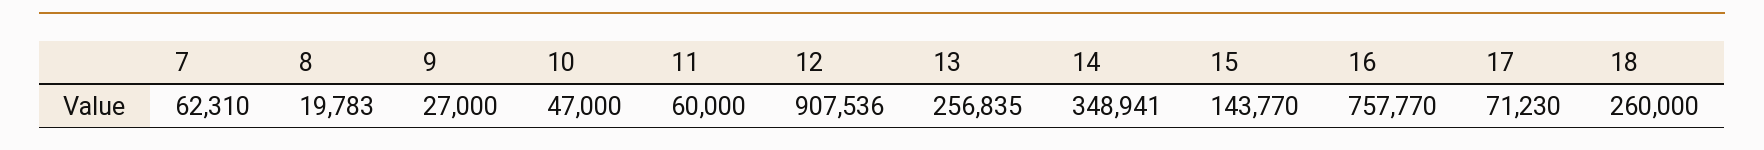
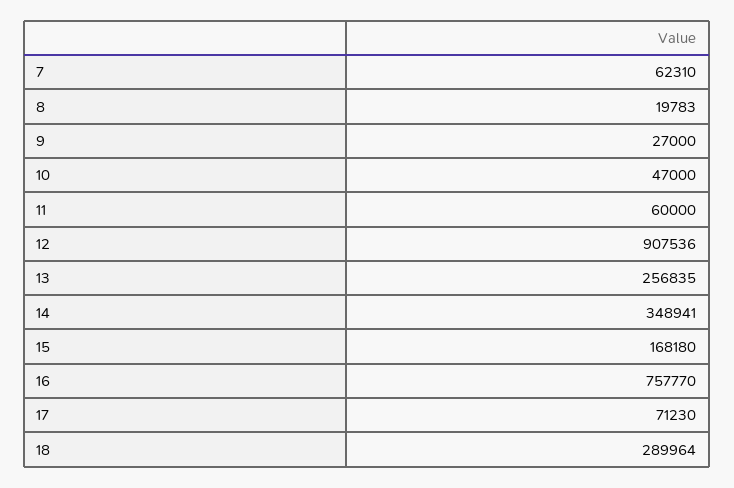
  {
    "7": 62310,
    "8": 19783,
    "9": 27000,
    "10": 47000,
    "11": 60000,
    "12": 907536,
    "13": 256835,
    "14": 348941,
-   "15": 143770,
+   "15": 168180,
    "16": 757770,
    "17": 71230,
-   "18": 260000
+   "18": 289964
  }

